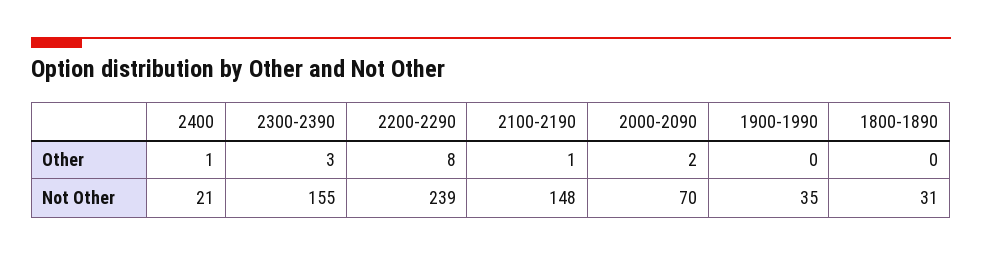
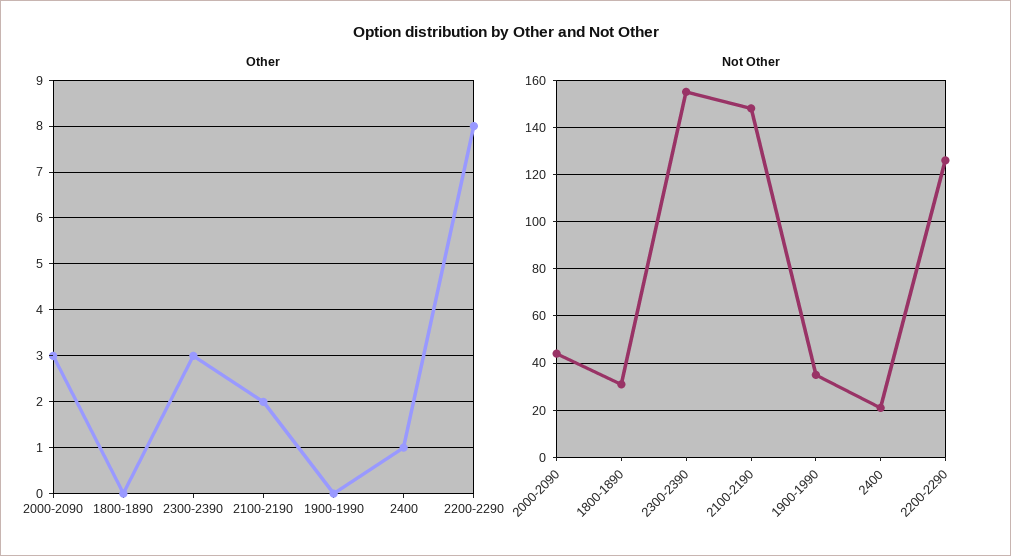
  {
    "Other": {
      "2400": 1,
      "2300-2390": 3,
      "2200-2290": 8,
-     "2100-2190": 1,
+     "2100-2190": 2,
-     "2000-2090": 2,
+     "2000-2090": 3,
      "1900-1990": 0,
      "1800-1890": 0
    },
    "Not Other": {
      "2400": 21,
      "2300-2390": 155,
-     "2200-2290": 239,
+     "2200-2290": 125,
      "2100-2190": 148,
-     "2000-2090": 70,
+     "2000-2090": 45,
      "1900-1990": 35,
      "1800-1890": 31
    }
  }

